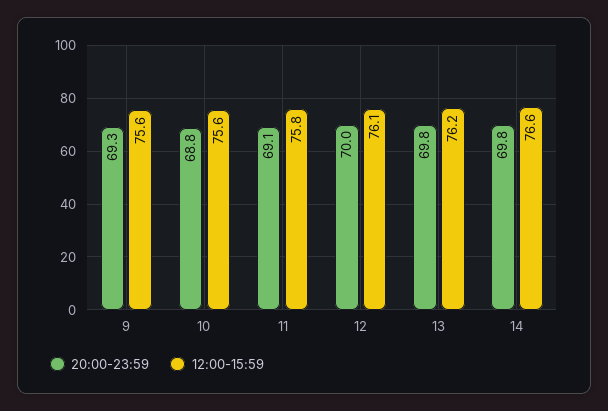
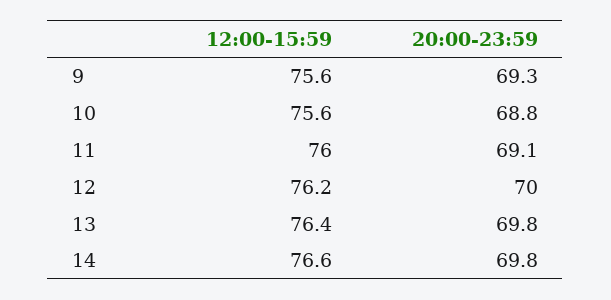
  {
    "20:00-23:59": {
      "9": 69.3,
      "10": 68.8,
      "11": 69.1,
      "12": 70,
      "13": 69.8,
      "14": 69.8
    },
    "12:00-15:59": {
      "9": 75.6,
      "10": 75.6,
-     "11": 75.8,
+     "11": 76,
-     "12": 76.1,
+     "12": 76.2,
-     "13": 76.2,
+     "13": 76.4,
      "14": 76.6
    }
  }

